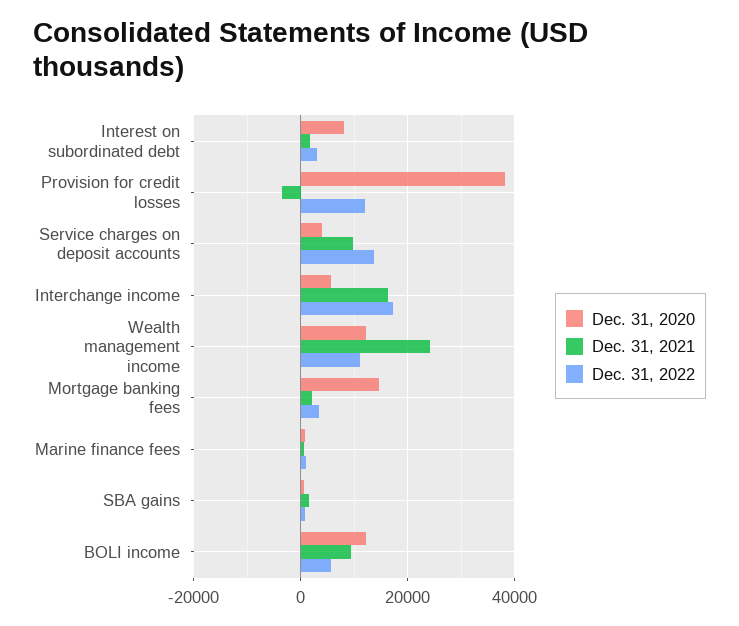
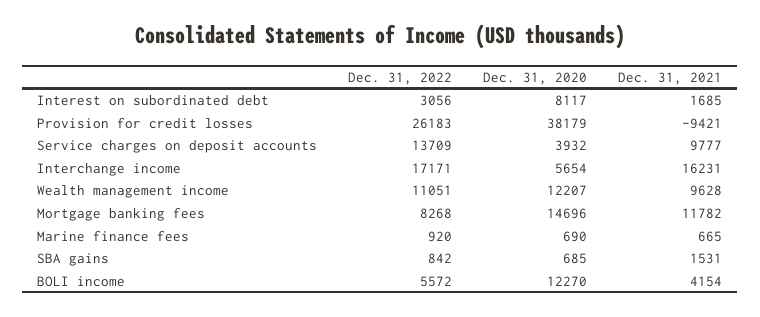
  {
    "Dec. 31, 2020": {
      "Interest on subordinated debt": 8117,
      "Provision for credit losses": 38179,
      "Service charges on deposit accounts": 3932,
      "Interchange income": 5654,
      "Wealth management income": 12207,
      "Mortgage banking fees": 14696,
      "Marine finance fees": 690,
      "SBA gains": 685,
      "BOLI income": 12270
    },
    "Dec. 31, 2021": {
      "Interest on subordinated debt": 1685,
-     "Provision for credit losses": -4000,
+     "Provision for credit losses": -9421,
      "Service charges on deposit accounts": 9777,
      "Interchange income": 16231,
-     "Wealth management income": 24000,
+     "Wealth management income": 9628,
-     "Mortgage banking fees": 2000,
+     "Mortgage banking fees": 11782,
      "Marine finance fees": 665,
      "SBA gains": 1531,
-     "BOLI income": 10000
+     "BOLI income": 4154
    },
    "Dec. 31, 2022": {
      "Interest on subordinated debt": 3056,
-     "Provision for credit losses": 12000,
+     "Provision for credit losses": 26183,
      "Service charges on deposit accounts": 13709,
      "Interchange income": 17171,
      "Wealth management income": 11051,
-     "Mortgage banking fees": 4000,
+     "Mortgage banking fees": 8268,
      "Marine finance fees": 920,
      "SBA gains": 842,
      "BOLI income": 5572
    }
  }

